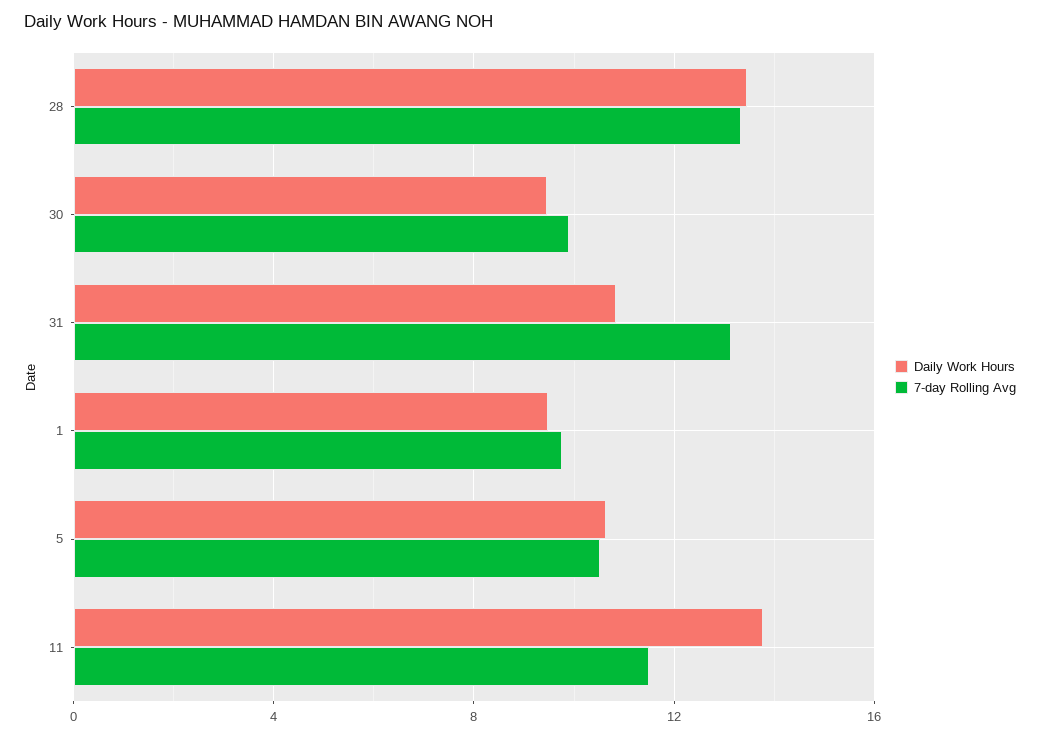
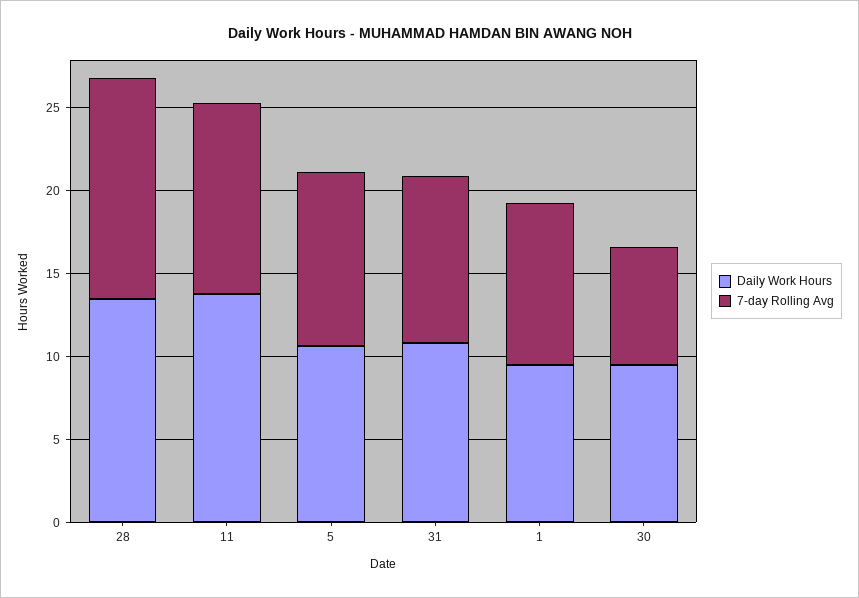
  {
    "Daily Work Hours": {
      "28": 13.5,
      "30": 9.5,
      "31": 11,
      "1": 9.5,
      "5": 10.5,
      "11": 14
    },
    "7-day Rolling Avg": {
      "28": 13.5,
-     "30": 10,
+     "30": 7,
-     "31": 13,
+     "31": 10,
      "1": 10,
      "5": 10.5,
      "11": 11.5
    }
  }

